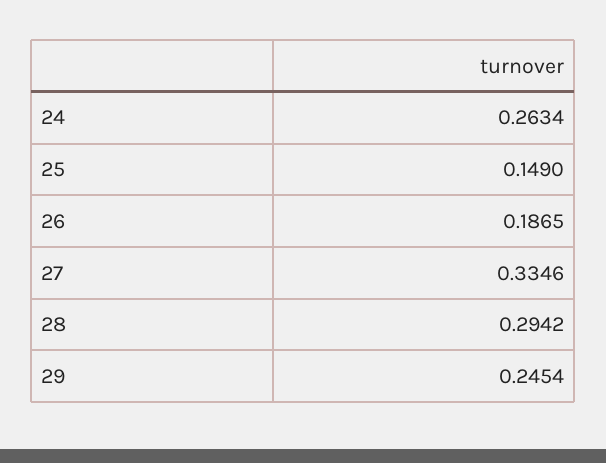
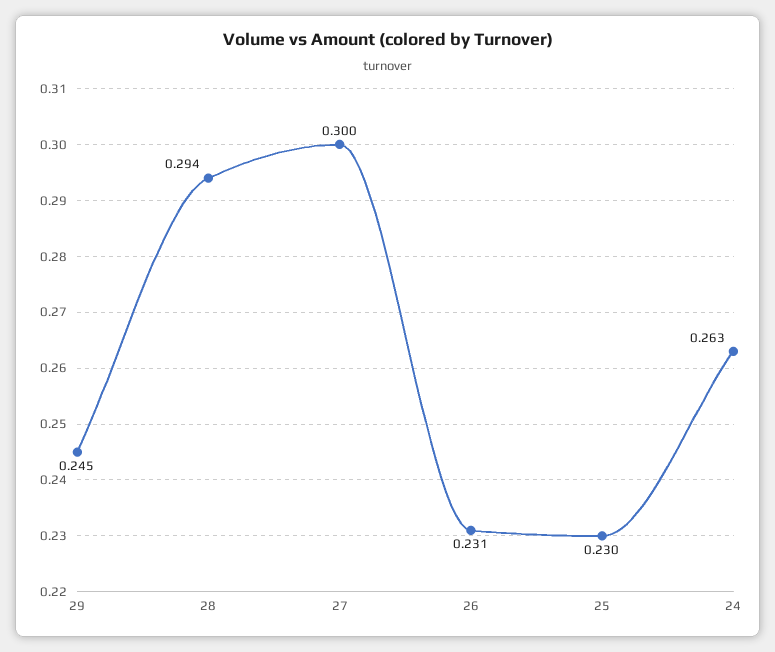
  {
    "24": 0.2634,
-   "25": 0.149,
+   "25": 0.23,
-   "26": 0.1865,
+   "26": 0.231,
-   "27": 0.3346,
+   "27": 0.3,
    "28": 0.2942,
    "29": 0.2454
  }

